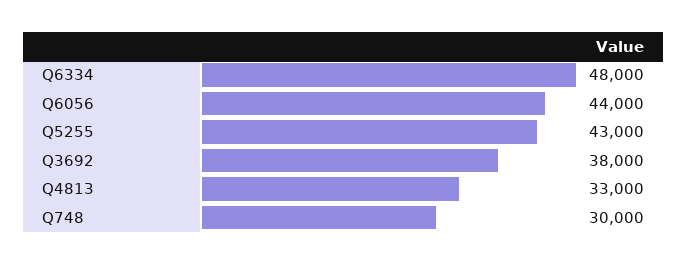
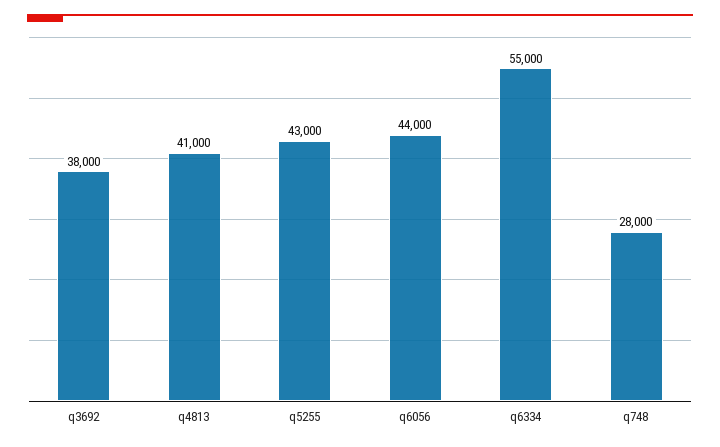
  {
-   "Q6334": 48000,
+   "Q6334": 55000,
    "Q6056": 44000,
    "Q5255": 43000,
    "Q3692": 38000,
-   "Q4813": 33000,
+   "Q4813": 41000,
-   "Q748": 30000
+   "Q748": 28000
  }

